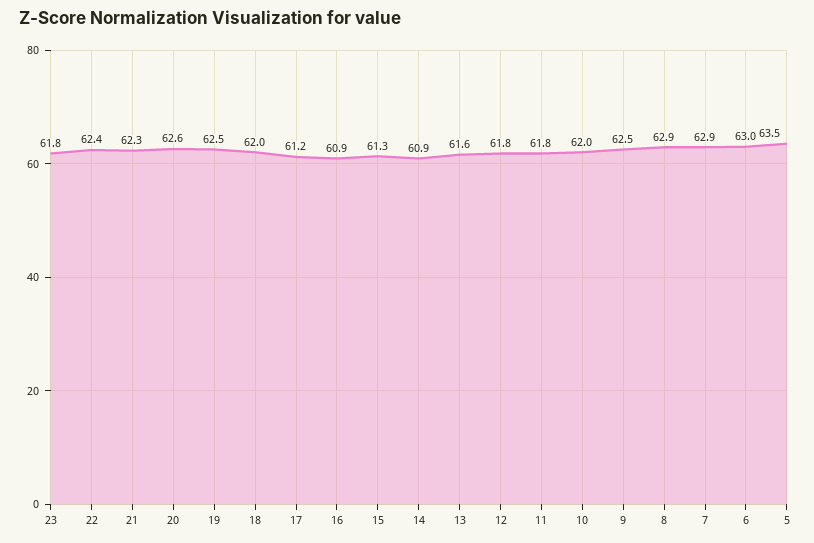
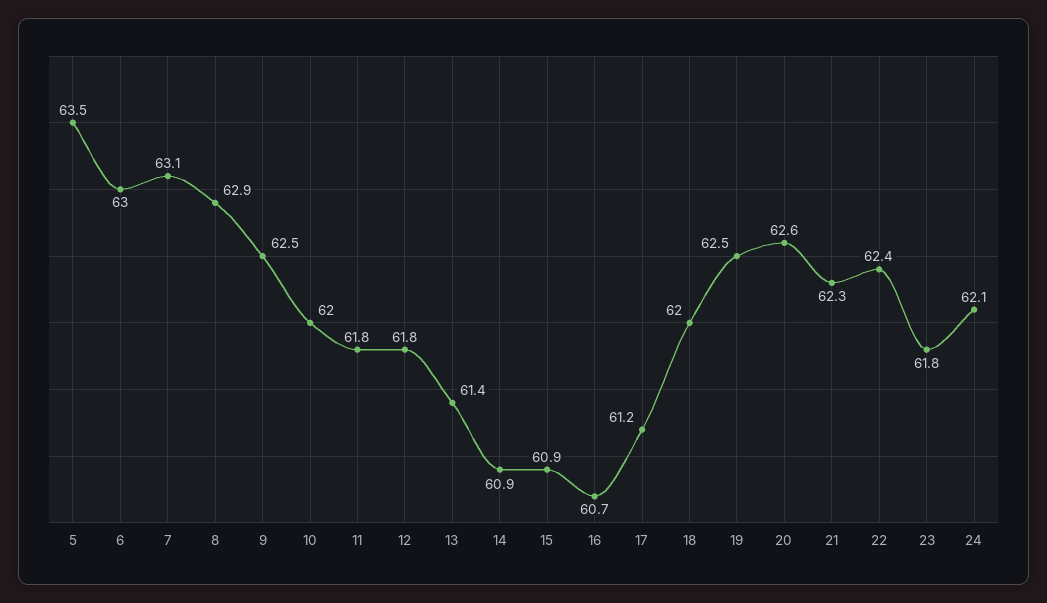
  {
    "23": 61.8,
    "22": 62.4,
    "21": 62.3,
    "20": 62.6,
    "19": 62.5,
    "18": 62,
    "17": 61.2,
-   "16": 60.9,
+   "16": 60.7,
-   "15": 61.3,
+   "15": 60.9,
    "14": 60.9,
-   "13": 61.6,
+   "13": 61.4,
    "12": 61.8,
    "11": 61.8,
    "10": 62,
    "9": 62.5,
    "8": 62.9,
-   "7": 62.9,
+   "7": 63.1,
    "6": 63,
-   "5": 63.5
+   "5": 63.5,
+   "24": 62.1
  }

